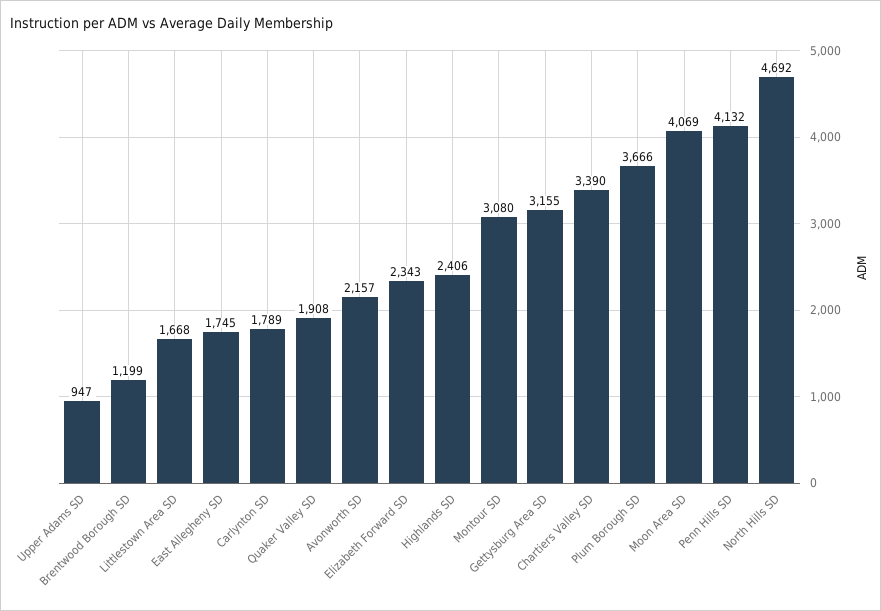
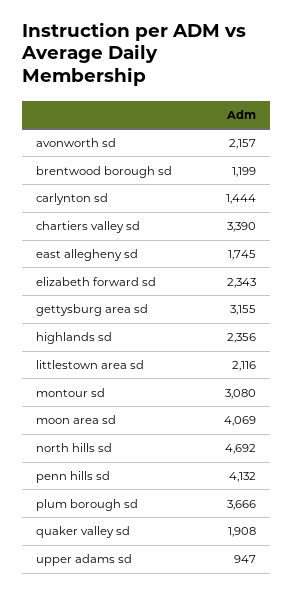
  {
    "Upper Adams SD": 947,
    "Brentwood Borough SD": 1199,
-   "Littlestown Area SD": 1668,
+   "Littlestown Area SD": 2116,
    "East Allegheny SD": 1745,
-   "Carlynton SD": 1789,
+   "Carlynton SD": 1444,
    "Quaker Valley SD": 1908,
    "Avonworth SD": 2157,
    "Elizabeth Forward SD": 2343,
-   "Highlands SD": 2406,
+   "Highlands SD": 2356,
    "Montour SD": 3080,
    "Gettysburg Area SD": 3155,
    "Chartiers Valley SD": 3390,
    "Plum Borough SD": 3666,
    "Moon Area SD": 4069,
    "Penn Hills SD": 4132,
    "North Hills SD": 4692
  }

